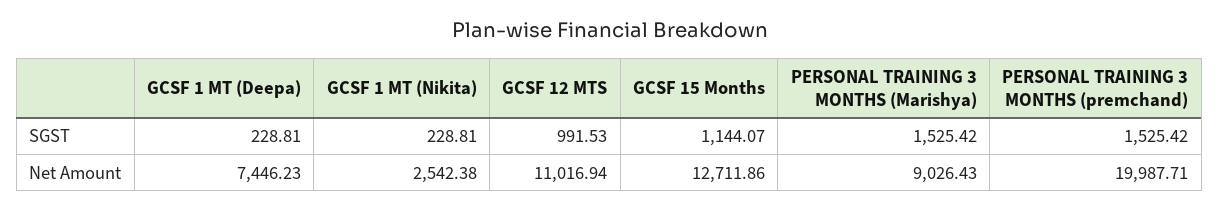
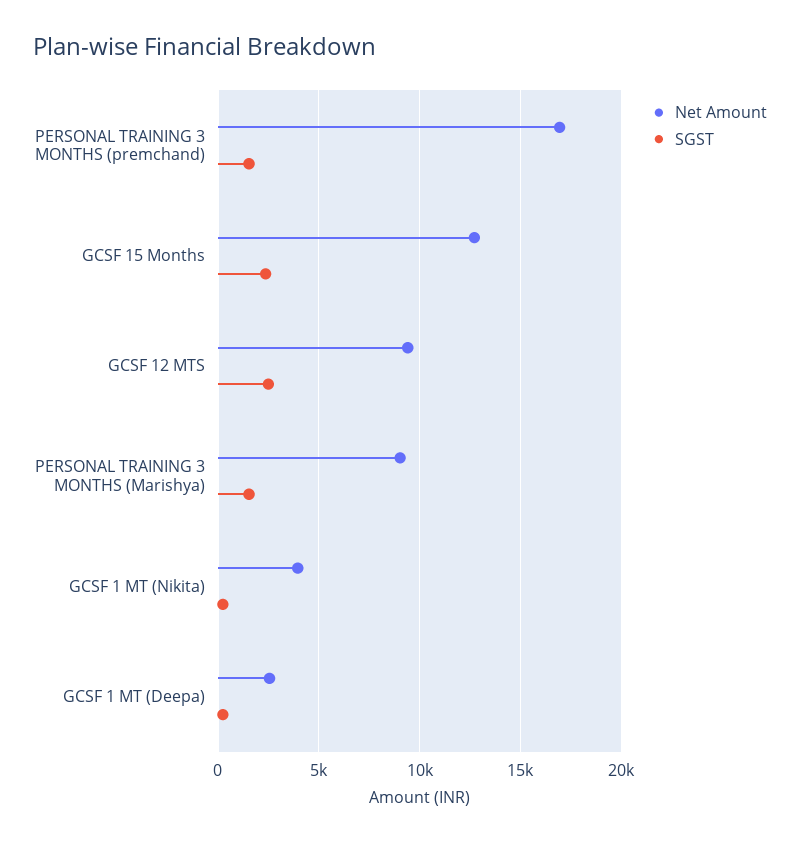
  {
    "SGST": {
      "GCSF 1 MT (Deepa)": 228.81,
      "GCSF 1 MT (Nikita)": 228.81,
-     "GCSF 12 MTS": 991.53,
+     "GCSF 12 MTS": 2500,
-     "GCSF 15 Months": 1144.07,
+     "GCSF 15 Months": 2500,
      "PERSONAL TRAINING 3 MONTHS (Marishya)": 1525.42,
      "PERSONAL TRAINING 3 MONTHS (premchand)": 1525.42
    },
    "Net Amount": {
-     "GCSF 1 MT (Deepa)": 7446.23,
+     "GCSF 1 MT (Deepa)": 2500,
-     "GCSF 1 MT (Nikita)": 2542.38,
+     "GCSF 1 MT (Nikita)": 4000,
-     "GCSF 12 MTS": 11016.94,
+     "GCSF 12 MTS": 9500,
      "GCSF 15 Months": 12711.86,
      "PERSONAL TRAINING 3 MONTHS (Marishya)": 9026.43,
-     "PERSONAL TRAINING 3 MONTHS (premchand)": 19987.71
+     "PERSONAL TRAINING 3 MONTHS (premchand)": 17000
    }
  }

